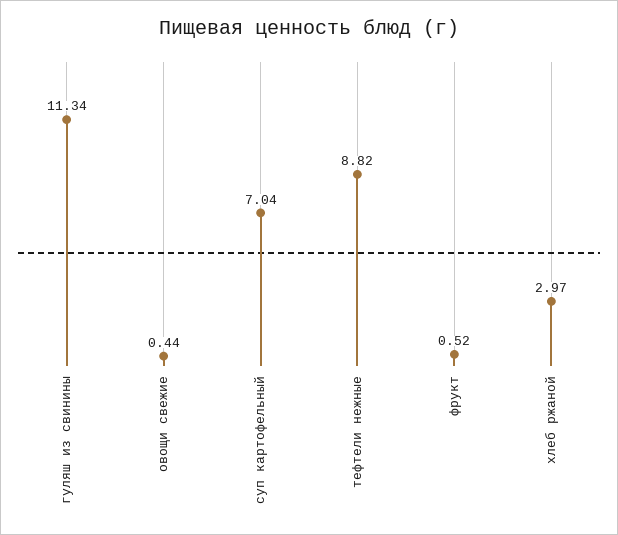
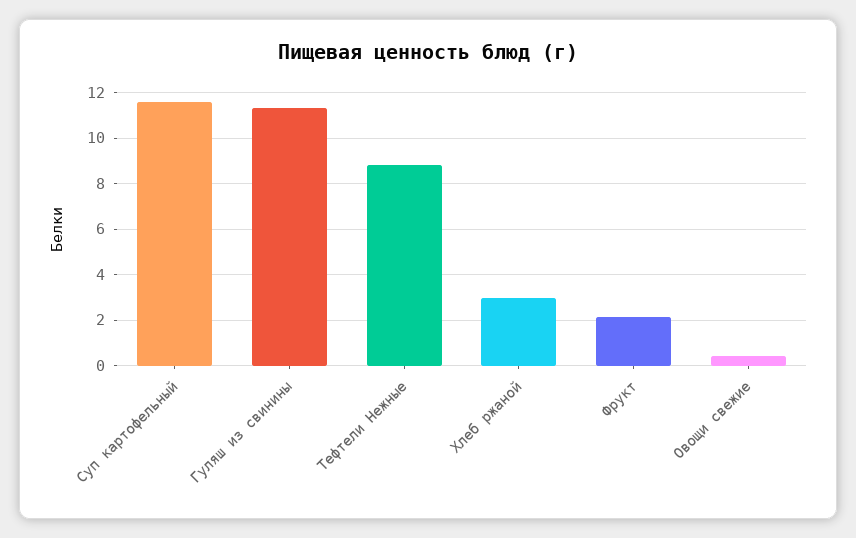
  {
    "гуляш из свинины": 11.34,
    "овощи свежие": 0.44,
-   "суп картофельный": 7.04,
+   "суп картофельный": 11.5,
    "тефтели нежные": 8.82,
-   "фрукт": 0.52,
+   "фрукт": 2,
    "хлеб ржаной": 2.97
  }

